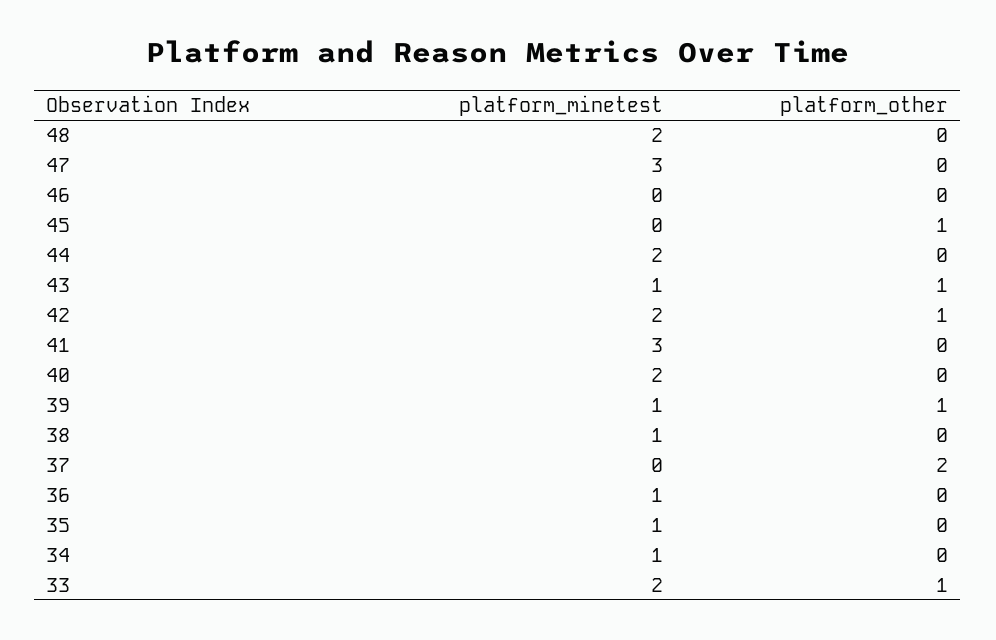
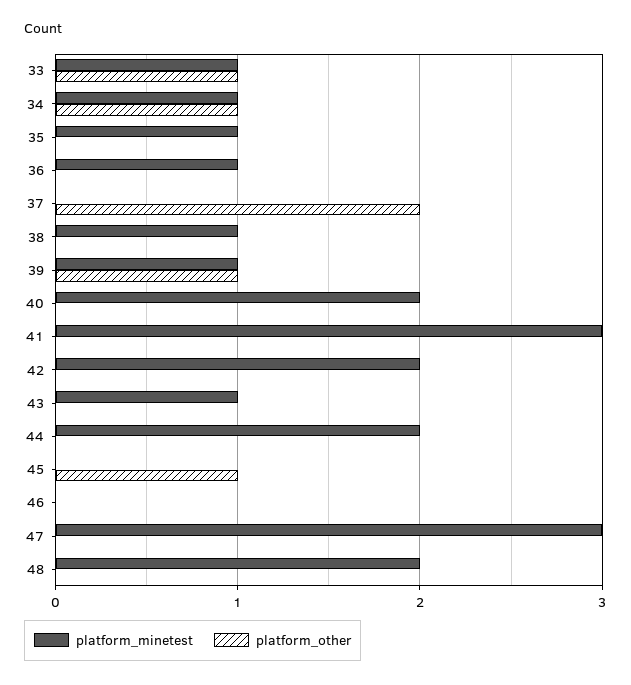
  {
    "platform_minetest": {
      "48": 2,
      "47": 3,
      "46": 0,
      "45": 0,
      "44": 2,
      "43": 1,
      "42": 2,
      "41": 3,
      "40": 2,
      "39": 1,
      "38": 1,
      "37": 0,
      "36": 1,
      "35": 1,
      "34": 1,
-     "33": 2
+     "33": 1
    },
    "platform_other": {
      "48": 0,
      "47": 0,
      "46": 0,
      "45": 1,
      "44": 0,
-     "43": 1,
+     "43": 0,
-     "42": 1,
+     "42": 0,
      "41": 0,
      "40": 0,
      "39": 1,
      "38": 0,
      "37": 2,
      "36": 0,
      "35": 0,
-     "34": 0,
+     "34": 1,
      "33": 1
    }
  }

